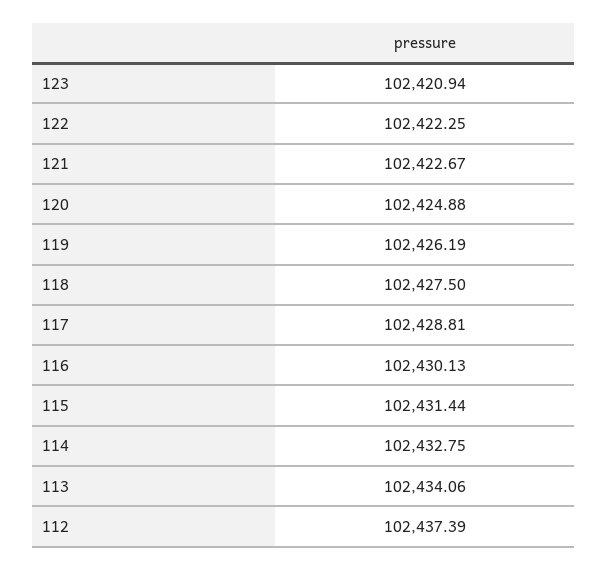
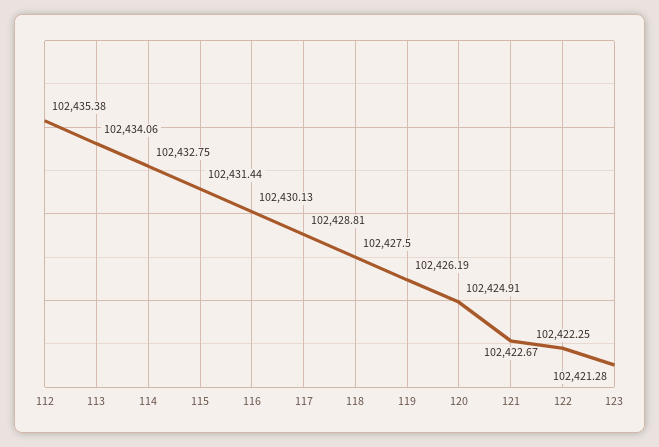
  {
-   "123": 102420.94,
+   "123": 102421.28,
    "122": 102422.25,
    "121": 102422.67,
-   "120": 102424.88,
+   "120": 102424.91,
    "119": 102426.19,
    "118": 102427.5,
    "117": 102428.81,
    "116": 102430.13,
    "115": 102431.44,
    "114": 102432.75,
    "113": 102434.06,
-   "112": 102437.39
+   "112": 102435.38
  }

